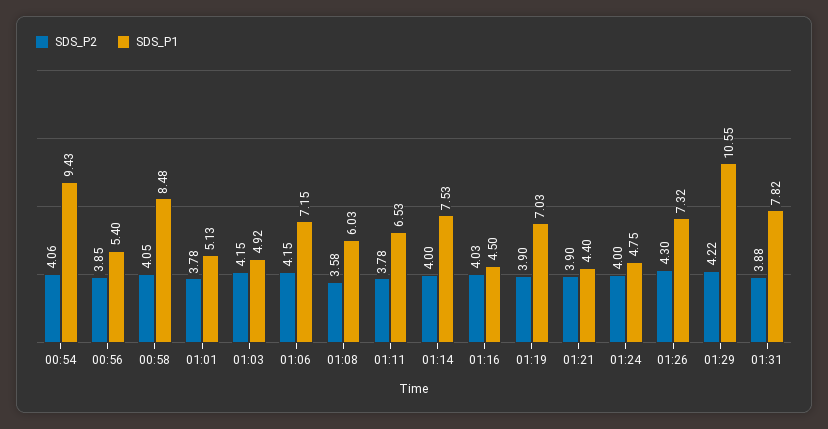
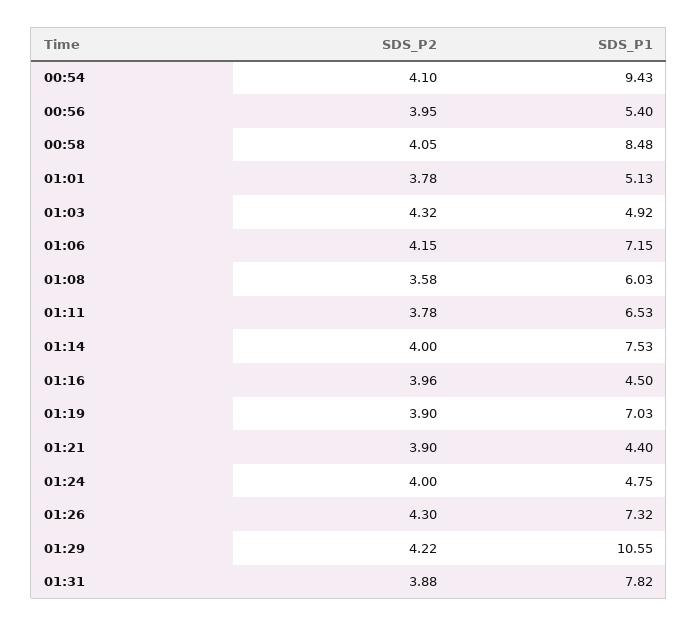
  {
    "SDS_P2": {
-     "00:54": 4.06,
+     "00:54": 4.1,
-     "00:56": 3.85,
+     "00:56": 3.95,
      "00:58": 4.05,
      "01:01": 3.78,
-     "01:03": 4.15,
+     "01:03": 4.32,
      "01:06": 4.15,
      "01:08": 3.58,
      "01:11": 3.78,
      "01:14": 4,
-     "01:16": 4.03,
+     "01:16": 3.96,
      "01:19": 3.9,
      "01:21": 3.9,
      "01:24": 4,
      "01:26": 4.3,
      "01:29": 4.22,
      "01:31": 3.88
    },
    "SDS_P1": {
      "00:54": 9.43,
      "00:56": 5.4,
      "00:58": 8.48,
      "01:01": 5.13,
      "01:03": 4.92,
      "01:06": 7.15,
      "01:08": 6.03,
      "01:11": 6.53,
      "01:14": 7.53,
      "01:16": 4.5,
      "01:19": 7.03,
      "01:21": 4.4,
      "01:24": 4.75,
      "01:26": 7.32,
      "01:29": 10.55,
      "01:31": 7.82
    }
  }

